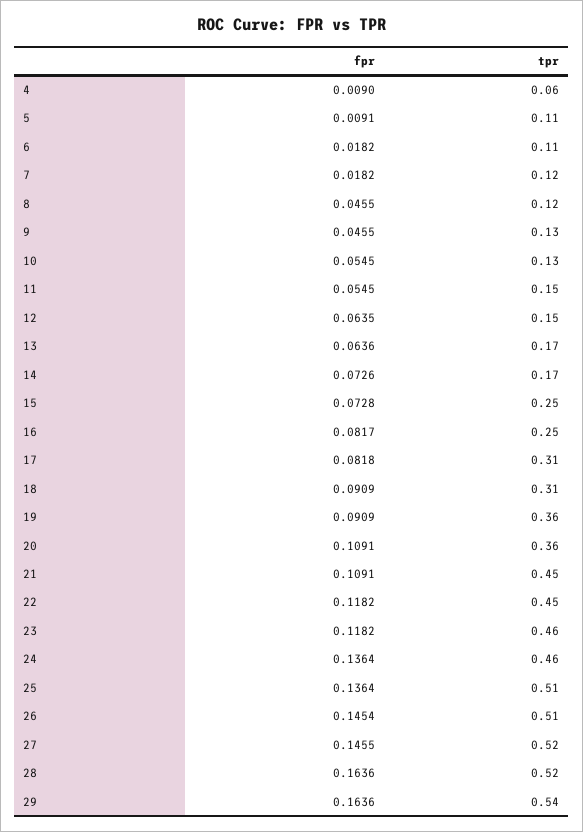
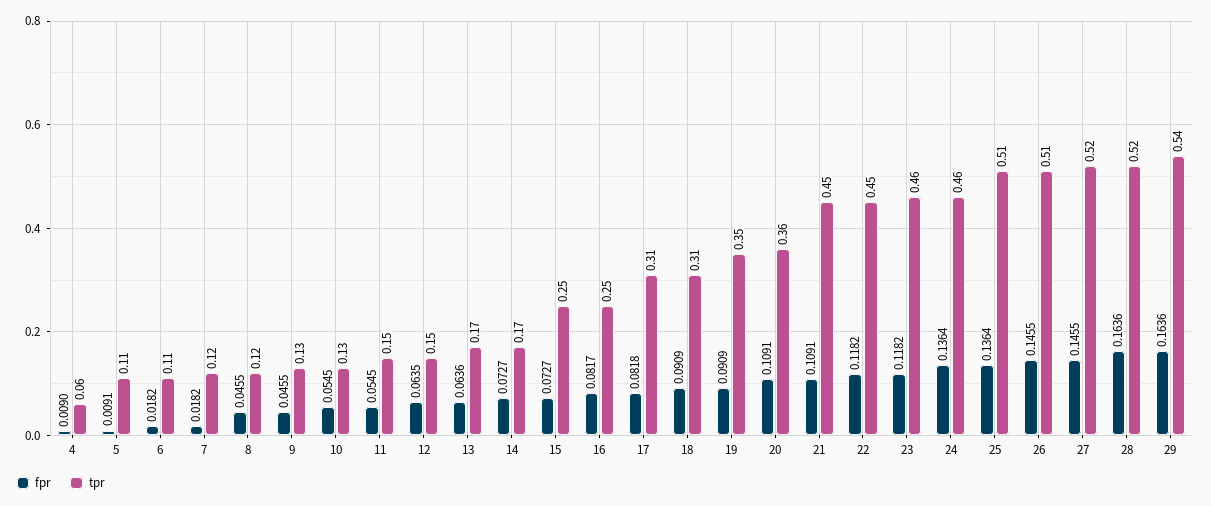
  {
    "fpr": {
      "4": 0.009,
      "5": 0.0091,
      "6": 0.0182,
      "7": 0.0182,
      "8": 0.0455,
      "9": 0.0455,
      "10": 0.0545,
      "11": 0.0545,
      "12": 0.0635,
      "13": 0.0636,
-     "14": 0.0726,
+     "14": 0.0727,
-     "15": 0.0728,
+     "15": 0.0727,
      "16": 0.0817,
      "17": 0.0818,
      "18": 0.0909,
      "19": 0.0909,
      "20": 0.1091,
      "21": 0.1091,
      "22": 0.1182,
      "23": 0.1182,
      "24": 0.1364,
      "25": 0.1364,
-     "26": 0.1454,
+     "26": 0.1455,
      "27": 0.1455,
      "28": 0.1636,
      "29": 0.1636
    },
    "tpr": {
      "4": 0.06,
      "5": 0.11,
      "6": 0.11,
      "7": 0.12,
      "8": 0.12,
      "9": 0.13,
      "10": 0.13,
      "11": 0.15,
      "12": 0.15,
      "13": 0.17,
      "14": 0.17,
      "15": 0.25,
      "16": 0.25,
      "17": 0.31,
      "18": 0.31,
-     "19": 0.36,
+     "19": 0.35,
      "20": 0.36,
      "21": 0.45,
      "22": 0.45,
      "23": 0.46,
      "24": 0.46,
      "25": 0.51,
      "26": 0.51,
      "27": 0.52,
      "28": 0.52,
      "29": 0.54
    }
  }

